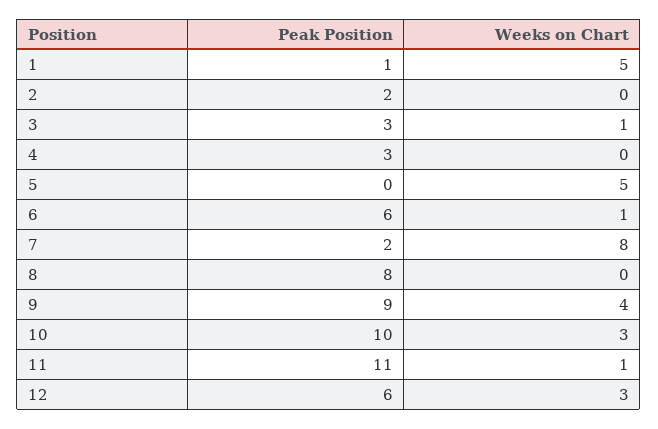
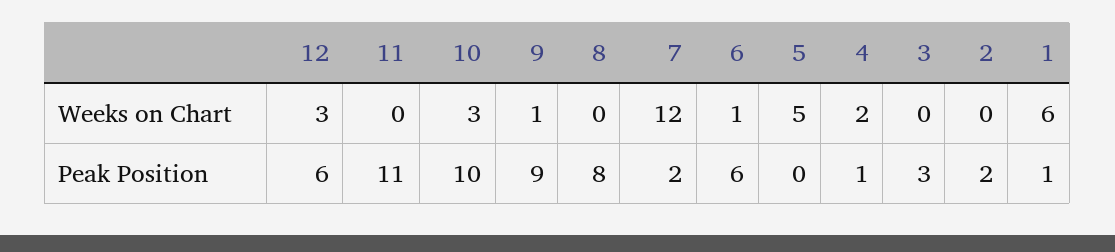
  {
    "Peak Position": {
      "1": 1,
      "2": 2,
      "3": 3,
-     "4": 3,
+     "4": 1,
      "5": 0,
      "6": 6,
      "7": 2,
      "8": 8,
      "9": 9,
      "10": 10,
      "11": 11,
      "12": 6
    },
    "Weeks on Chart": {
-     "1": 5,
+     "1": 6,
      "2": 0,
-     "3": 1,
+     "3": 0,
-     "4": 0,
+     "4": 2,
      "5": 5,
      "6": 1,
-     "7": 8,
+     "7": 12,
      "8": 0,
-     "9": 4,
+     "9": 1,
      "10": 3,
-     "11": 1,
+     "11": 0,
      "12": 3
    }
  }

